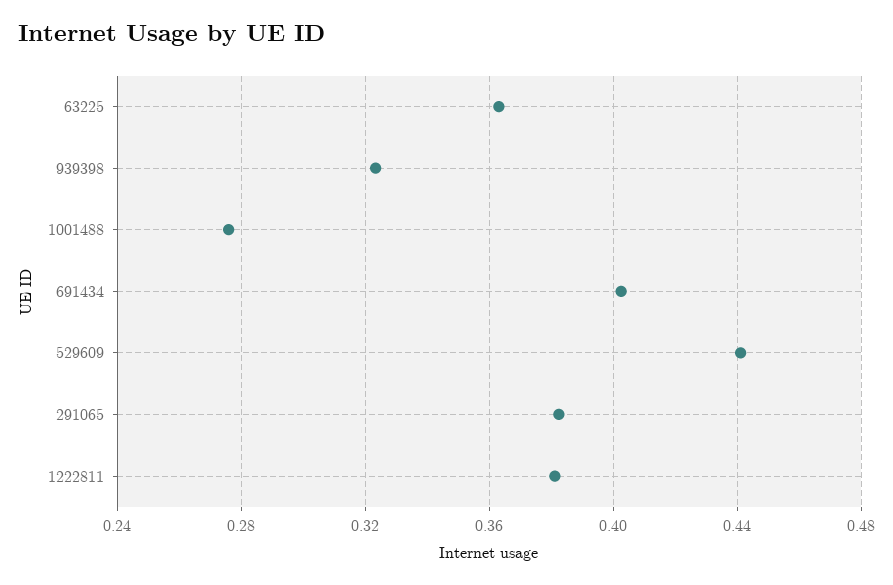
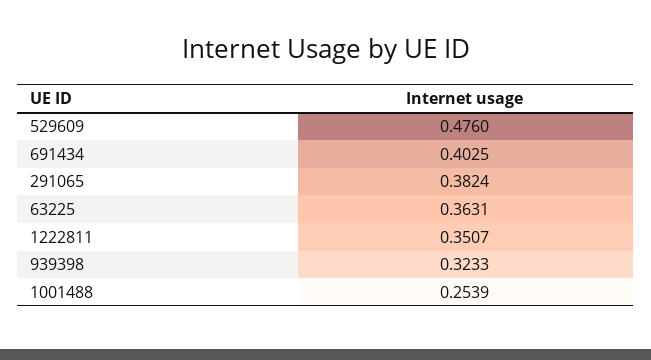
  {
    "63225": 0.3631,
    "939398": 0.3233,
-   "1001488": 0.275,
+   "1001488": 0.2539,
    "691434": 0.4025,
-   "529609": 0.44,
+   "529609": 0.476,
    "291065": 0.3824,
-   "1222811": 0.38
+   "1222811": 0.3507
  }

